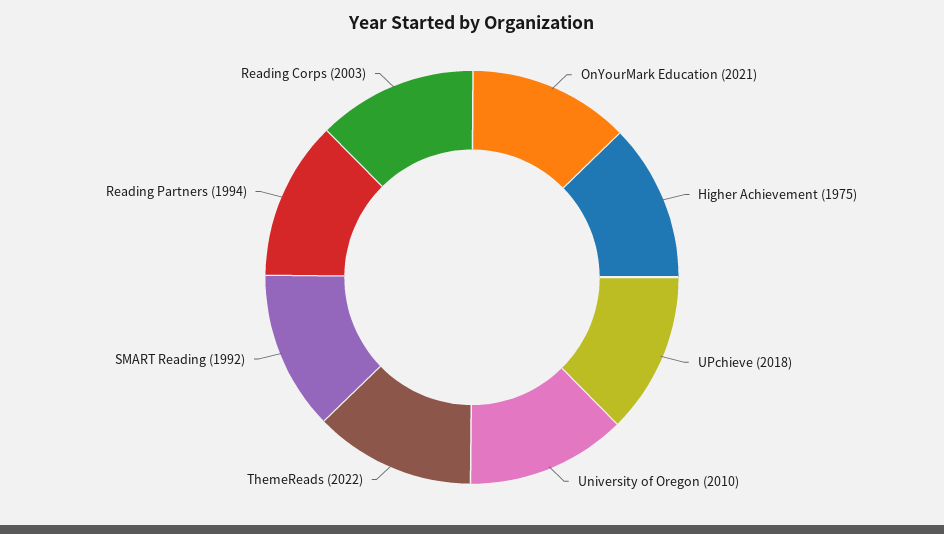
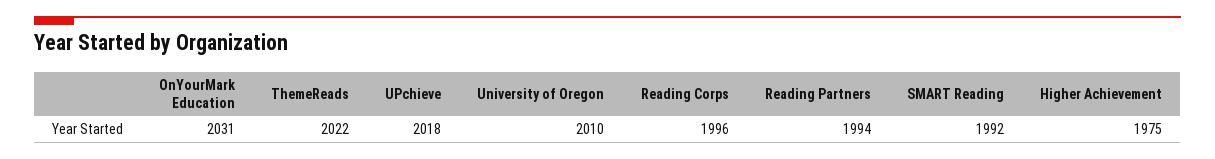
  {
-   "OnYourMark Education": 2021,
+   "OnYourMark Education": 2031,
    "Higher Achievement": 1975,
    "UPchieve": 2018,
    "University of Oregon": 2010,
    "ThemeReads": 2022,
    "SMART Reading": 1992,
    "Reading Partners": 1994,
-   "Reading Corps": 2003
+   "Reading Corps": 1996
  }

